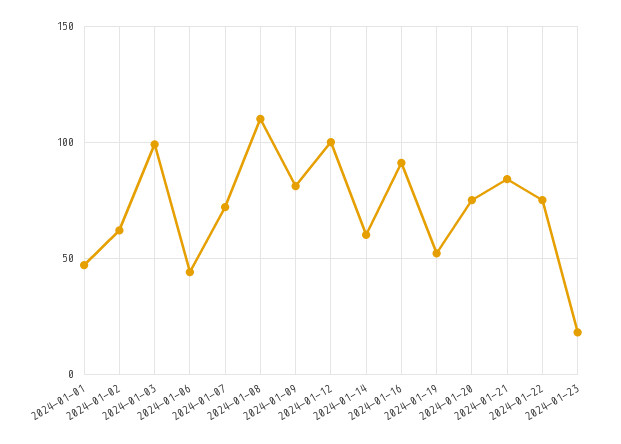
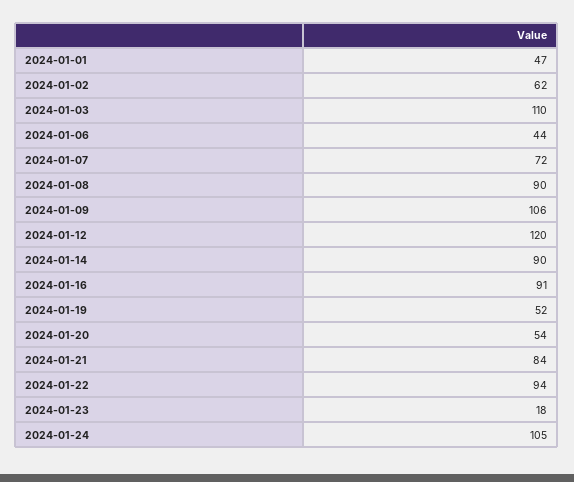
  {
    "2024-01-01": 47,
    "2024-01-02": 62,
-   "2024-01-03": 100,
+   "2024-01-03": 110,
    "2024-01-06": 44,
    "2024-01-07": 72,
-   "2024-01-08": 110,
+   "2024-01-08": 90,
-   "2024-01-09": 80,
+   "2024-01-09": 106,
-   "2024-01-12": 100,
+   "2024-01-12": 120,
-   "2024-01-14": 60,
+   "2024-01-14": 90,
    "2024-01-16": 91,
    "2024-01-19": 52,
-   "2024-01-20": 75,
+   "2024-01-20": 54,
    "2024-01-21": 84,
-   "2024-01-22": 75,
+   "2024-01-22": 94,
-   "2024-01-23": 18
+   "2024-01-23": 18,
+   "2024-01-24": 105
  }

